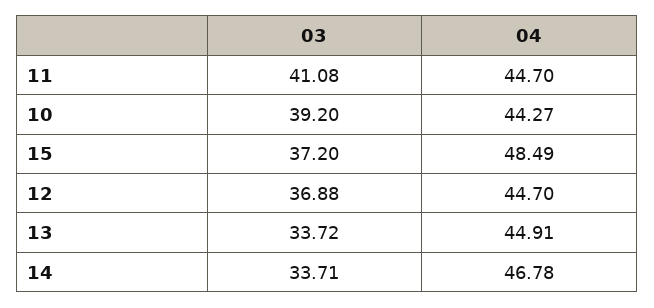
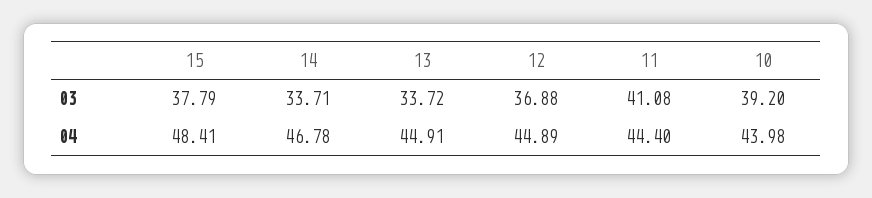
  {
    "03": {
      "11": 41.08,
      "10": 39.2,
-     "15": 37.2,
+     "15": 37.79,
      "12": 36.88,
      "13": 33.72,
      "14": 33.71
    },
    "04": {
-     "11": 44.7,
+     "11": 44.4,
-     "10": 44.27,
+     "10": 43.98,
-     "15": 48.49,
+     "15": 48.41,
-     "12": 44.7,
+     "12": 44.89,
      "13": 44.91,
      "14": 46.78
    }
  }

